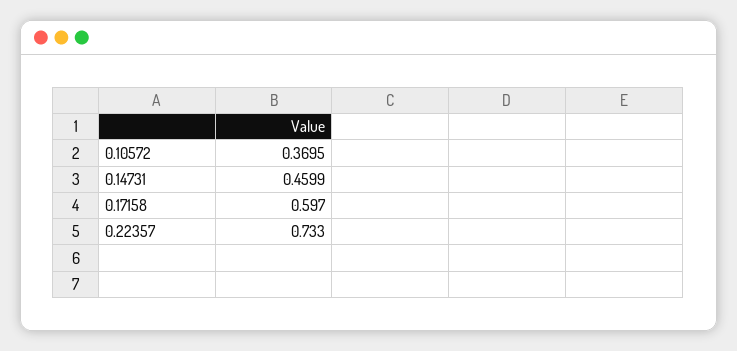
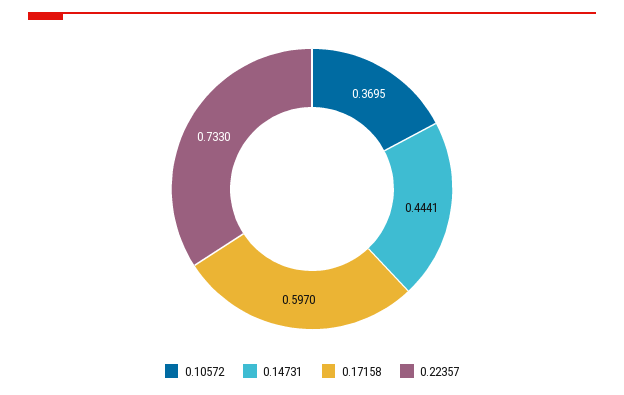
  {
    "0.10572": 0.3695,
-   "0.14731": 0.4599,
+   "0.14731": 0.4441,
    "0.17158": 0.597,
    "0.22357": 0.733
  }

